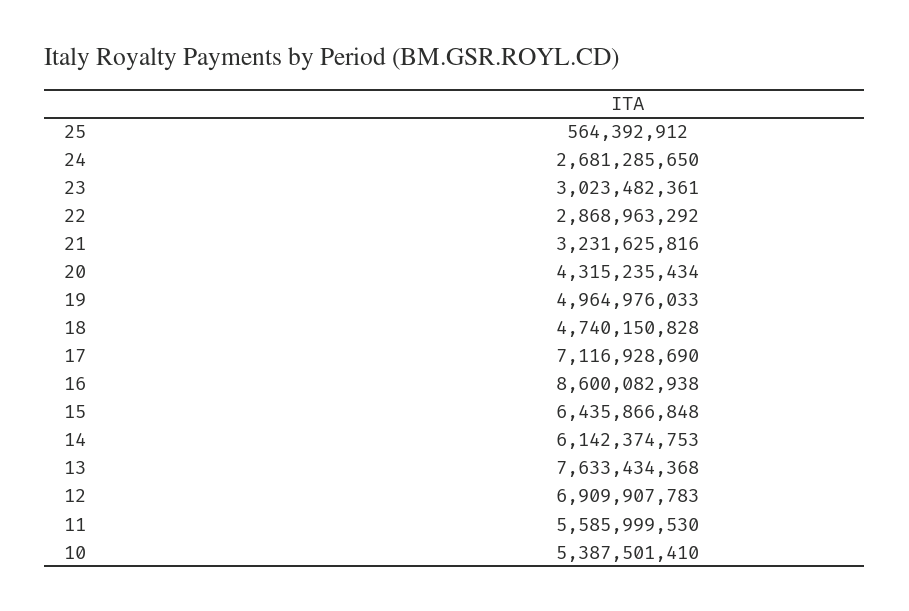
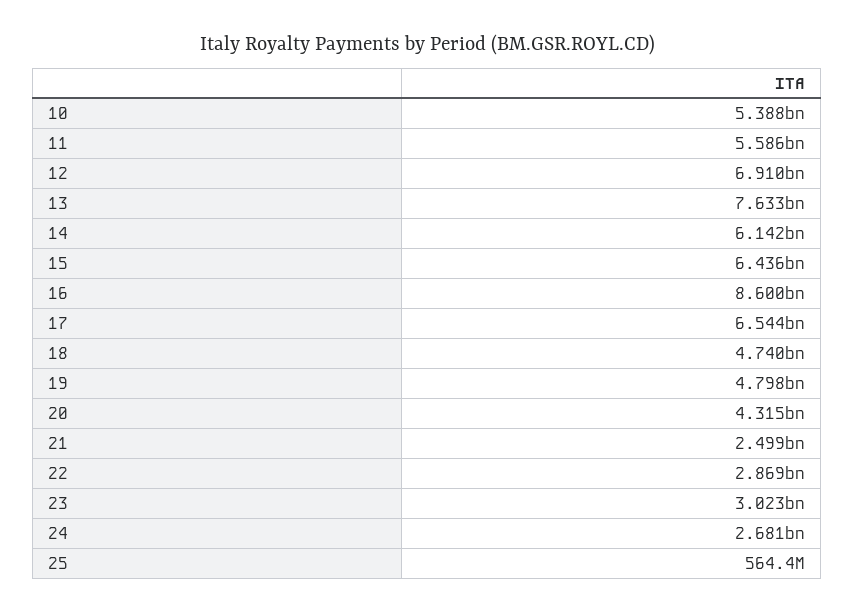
  {
    "25": 564392912,
    "24": 2681285650,
    "23": 3023482361,
    "22": 2868963292,
-   "21": 3231625816,
+   "21": 2499000000,
    "20": 4315235434,
-   "19": 4964976033,
+   "19": 4798000000,
    "18": 4740150828,
-   "17": 7116928690,
+   "17": 6544000000,
    "16": 8600082938,
    "15": 6435866848,
    "14": 6142374753,
    "13": 7633434368,
    "12": 6909907783,
    "11": 5585999530,
    "10": 5387501410
  }

